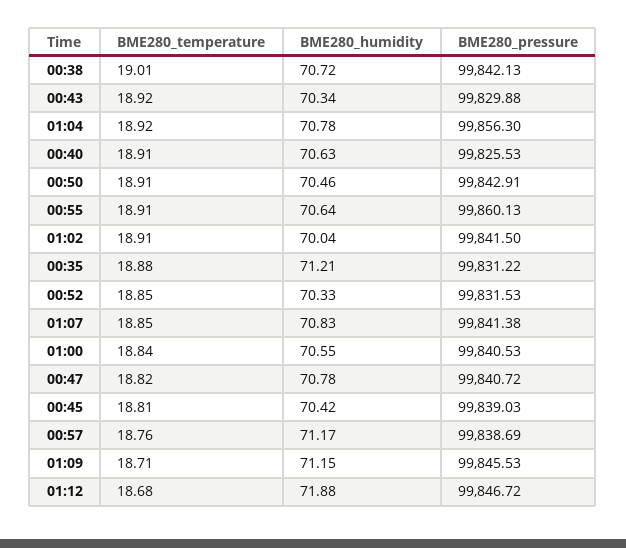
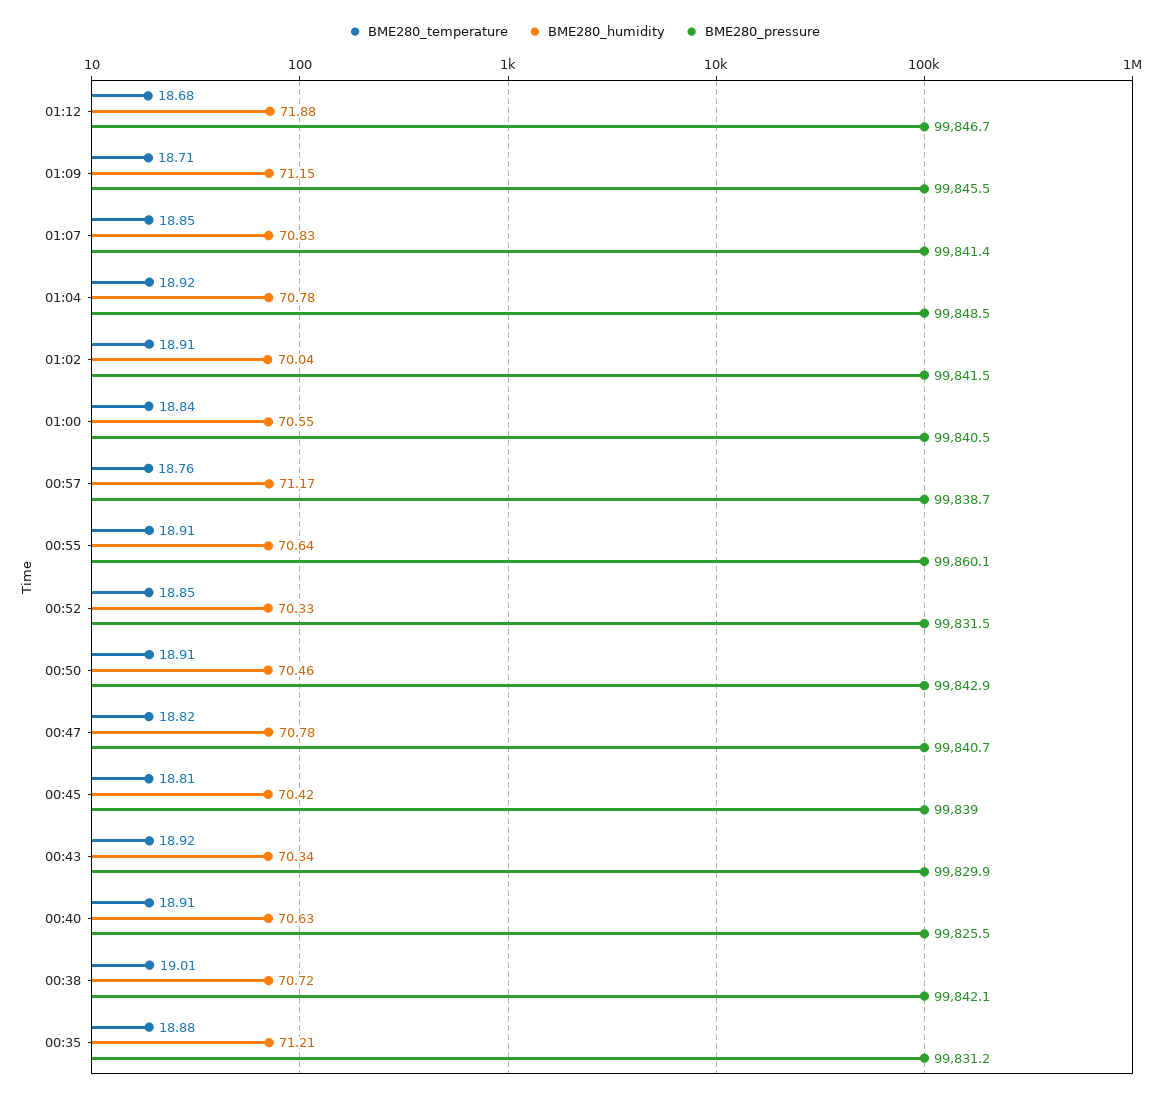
  {
    "BME280_temperature": {
      "00:38": 19.01,
      "00:43": 18.92,
      "01:04": 18.92,
      "00:40": 18.91,
      "00:50": 18.91,
      "00:55": 18.91,
      "01:02": 18.91,
      "00:35": 18.88,
      "00:52": 18.85,
      "01:07": 18.85,
      "01:00": 18.84,
      "00:47": 18.82,
      "00:45": 18.81,
      "00:57": 18.76,
      "01:09": 18.71,
      "01:12": 18.68
    },
    "BME280_humidity": {
      "00:38": 70.72,
      "00:43": 70.34,
      "01:04": 70.78,
      "00:40": 70.63,
      "00:50": 70.46,
      "00:55": 70.64,
      "01:02": 70.04,
      "00:35": 71.21,
      "00:52": 70.33,
      "01:07": 70.83,
      "01:00": 70.55,
      "00:47": 70.78,
      "00:45": 70.42,
      "00:57": 71.17,
      "01:09": 71.15,
      "01:12": 71.88
    },
    "BME280_pressure": {
      "00:38": 99842.13,
      "00:43": 99829.88,
-     "01:04": 99856.3,
+     "01:04": 99848.5,
      "00:40": 99825.53,
      "00:50": 99842.91,
      "00:55": 99860.13,
      "01:02": 99841.5,
      "00:35": 99831.22,
      "00:52": 99831.53,
      "01:07": 99841.38,
      "01:00": 99840.53,
      "00:47": 99840.72,
      "00:45": 99839.03,
      "00:57": 99838.69,
      "01:09": 99845.53,
      "01:12": 99846.72
    }
  }

